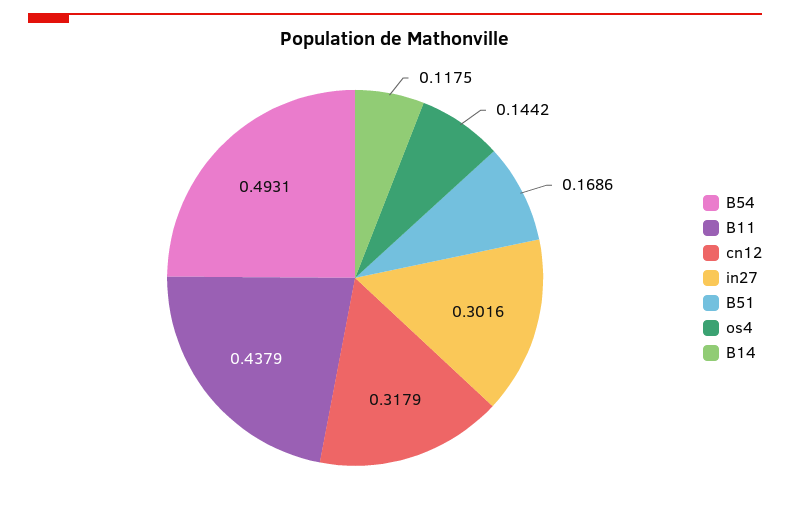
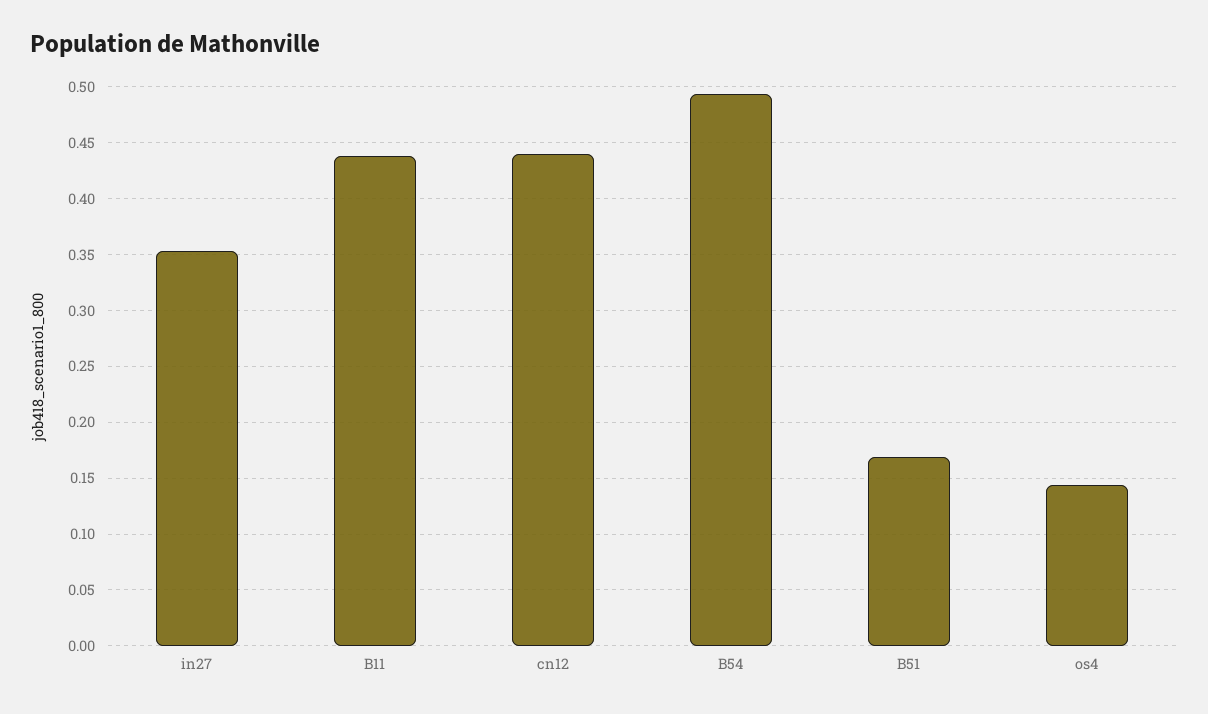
  {
    "B54": 0.4931,
    "B11": 0.4379,
-   "cn12": 0.3179,
+   "cn12": 0.44,
-   "in27": 0.3016,
+   "in27": 0.35,
    "B51": 0.1686,
-   "os4": 0.1442,
+   "os4": 0.1442
-   "B14": 0.1175
  }

